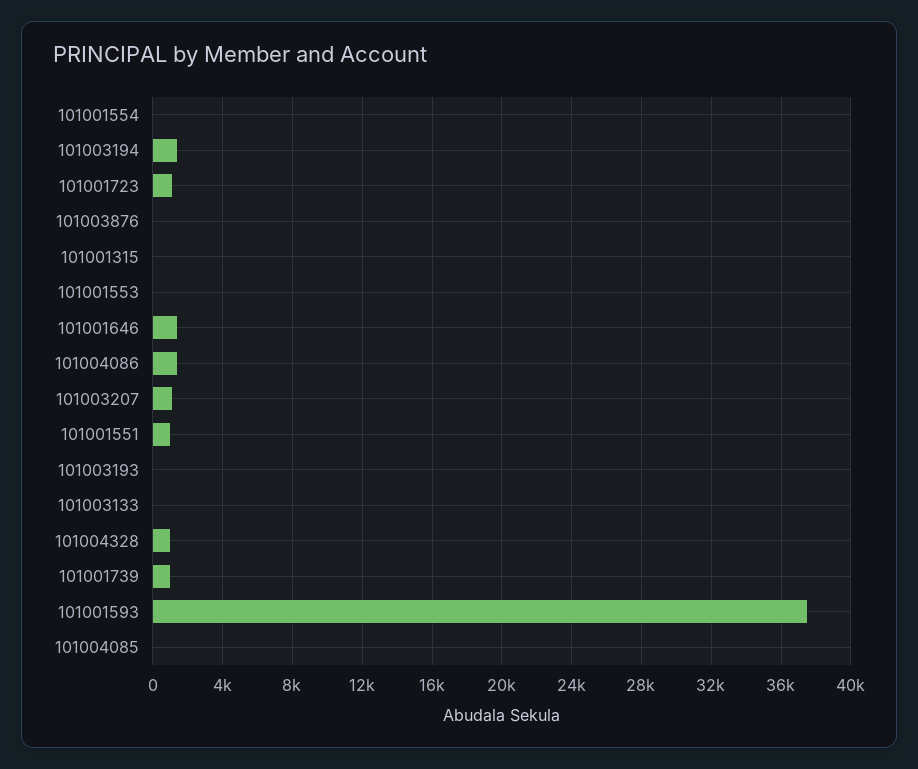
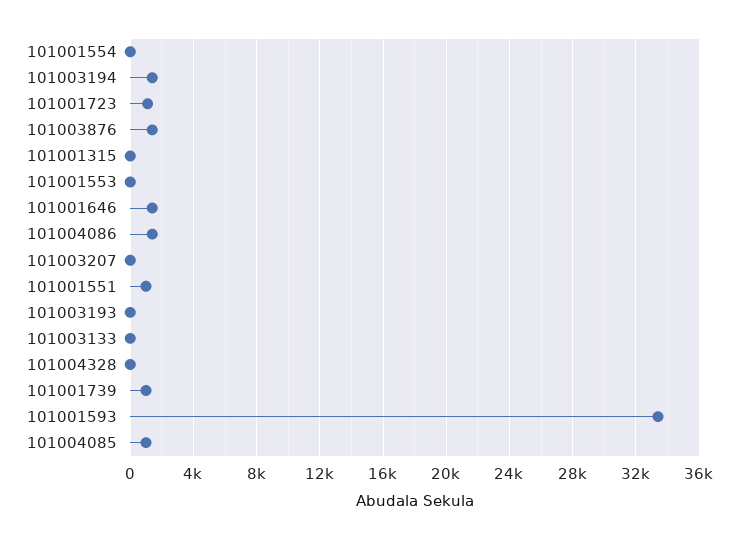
  {
    "101001554": 0,
    "101003194": 1500,
    "101001723": 1000,
-   "101003876": 0,
+   "101003876": 1500,
    "101001315": 0,
    "101001553": 0,
    "101001646": 1500,
    "101004086": 1500,
-   "101003207": 1000,
+   "101003207": 0,
    "101001551": 1000,
    "101003193": 0,
    "101003133": 0,
-   "101004328": 1000,
+   "101004328": 0,
    "101001739": 1000,
-   "101001593": 37500,
+   "101001593": 33500,
-   "101004085": 0
+   "101004085": 1000
  }

